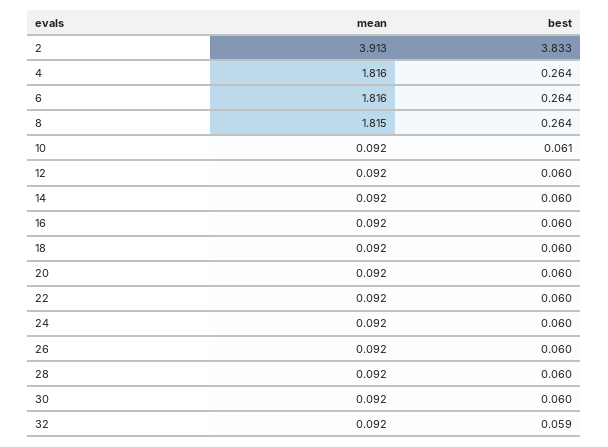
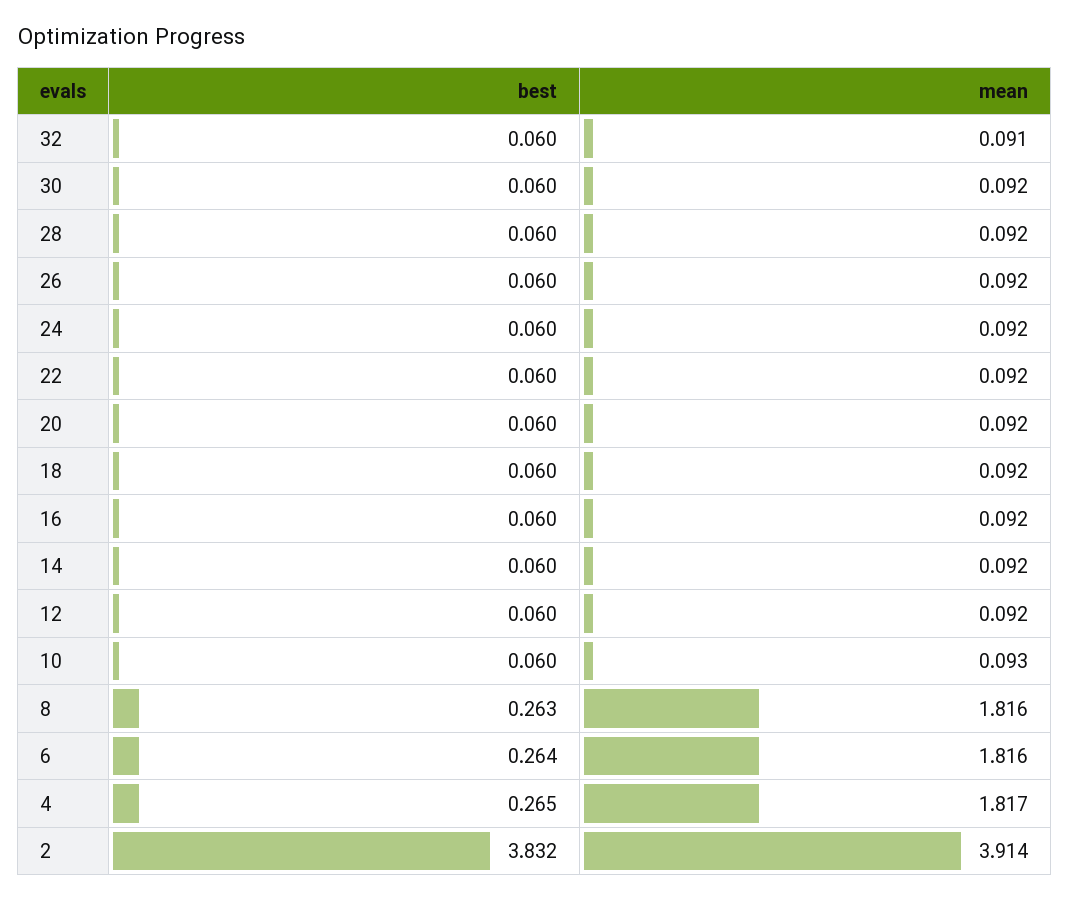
  {
    "mean": {
-     "2": 3.913,
+     "2": 3.914,
-     "4": 1.816,
+     "4": 1.817,
      "6": 1.816,
-     "8": 1.815,
+     "8": 1.816,
-     "10": 0.092,
+     "10": 0.093,
      "12": 0.092,
      "14": 0.092,
      "16": 0.092,
      "18": 0.092,
      "20": 0.092,
      "22": 0.092,
      "24": 0.092,
      "26": 0.092,
      "28": 0.092,
      "30": 0.092,
-     "32": 0.092
+     "32": 0.091
    },
    "best": {
-     "2": 3.833,
+     "2": 3.832,
-     "4": 0.264,
+     "4": 0.265,
      "6": 0.264,
-     "8": 0.264,
+     "8": 0.263,
-     "10": 0.061,
+     "10": 0.06,
      "12": 0.06,
      "14": 0.06,
      "16": 0.06,
      "18": 0.06,
      "20": 0.06,
      "22": 0.06,
      "24": 0.06,
      "26": 0.06,
      "28": 0.06,
      "30": 0.06,
-     "32": 0.059
+     "32": 0.06
    }
  }

